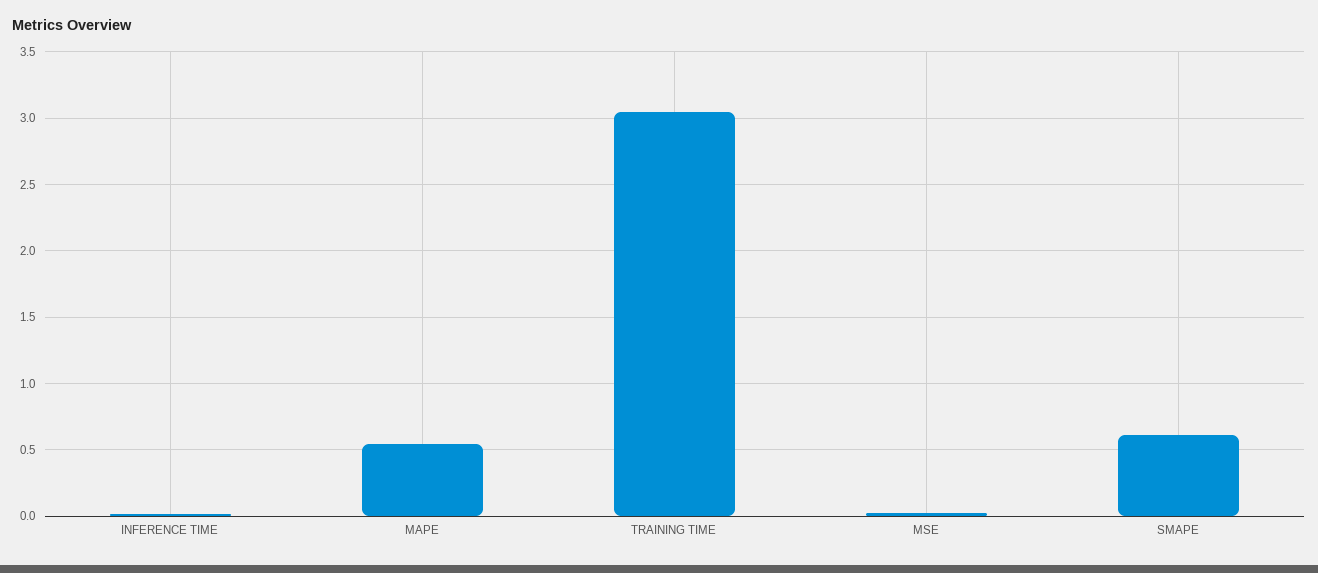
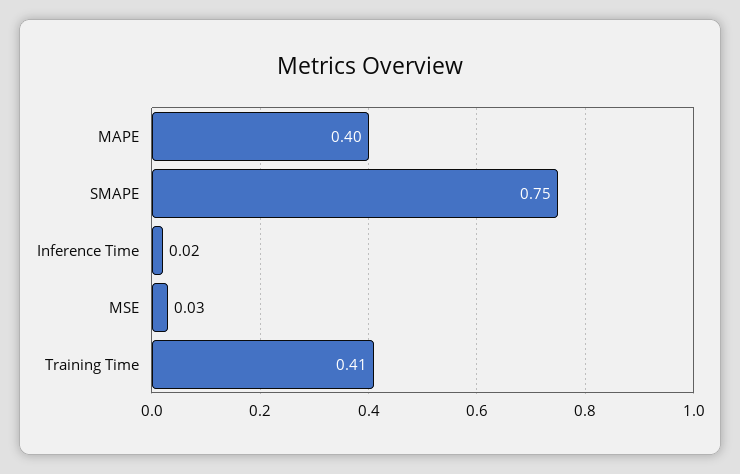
  {
    "INFERENCE TIME": 0.02,
-   "MAPE": 0.55,
+   "MAPE": 0.4,
-   "TRAINING TIME": 3.05,
+   "TRAINING TIME": 0.41,
    "MSE": 0.03,
-   "SMAPE": 0.6
+   "SMAPE": 0.75
  }

